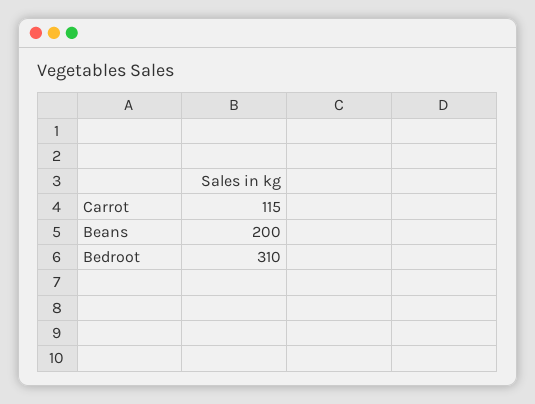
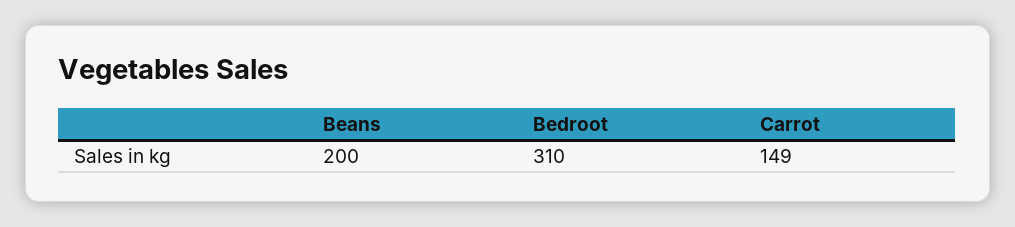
  {
-   "Carrot": 115,
+   "Carrot": 149,
    "Beans": 200,
    "Bedroot": 310
  }

